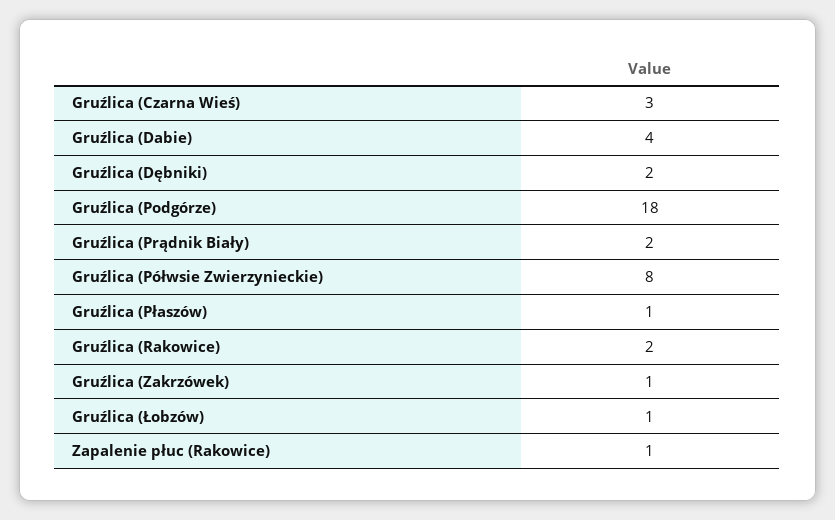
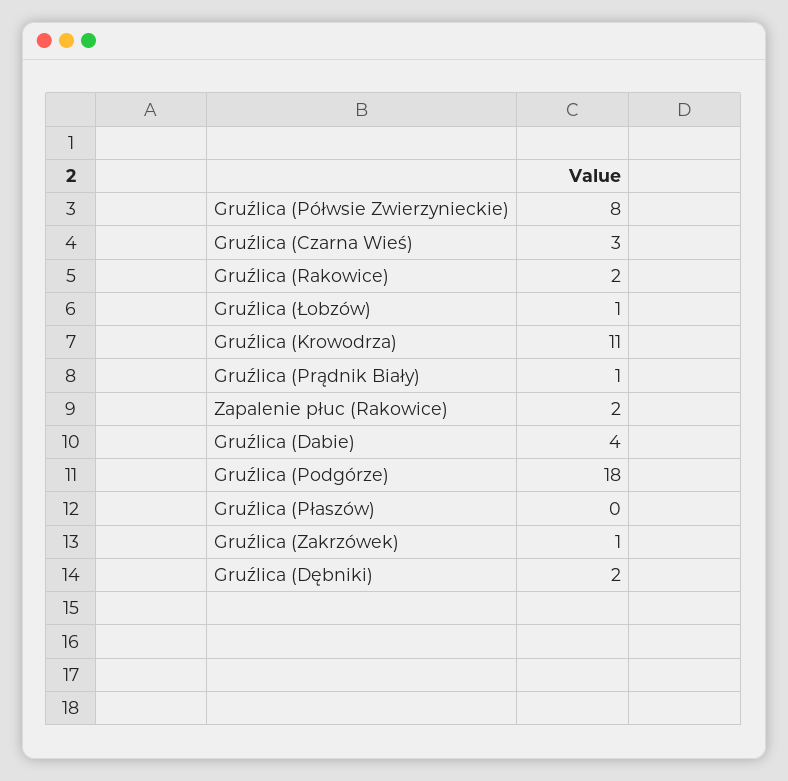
  {
    "Gruźlica (Czarna Wieś)": 3,
    "Gruźlica (Dabie)": 4,
    "Gruźlica (Dębniki)": 2,
    "Gruźlica (Podgórze)": 18,
-   "Gruźlica (Prądnik Biały)": 2,
+   "Gruźlica (Prądnik Biały)": 1,
    "Gruźlica (Półwsie Zwierzynieckie)": 8,
-   "Gruźlica (Płaszów)": 1,
+   "Gruźlica (Płaszów)": 0,
    "Gruźlica (Rakowice)": 2,
    "Gruźlica (Zakrzówek)": 1,
    "Gruźlica (Łobzów)": 1,
-   "Zapalenie płuc (Rakowice)": 1
+   "Zapalenie płuc (Rakowice)": 2,
+   "Gruźlica (Krowodrza)": 11
  }

